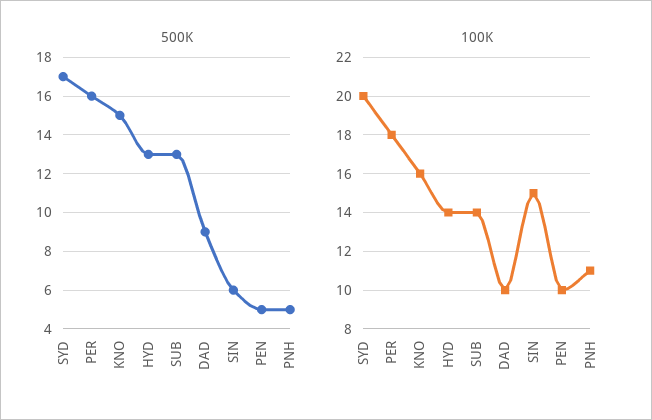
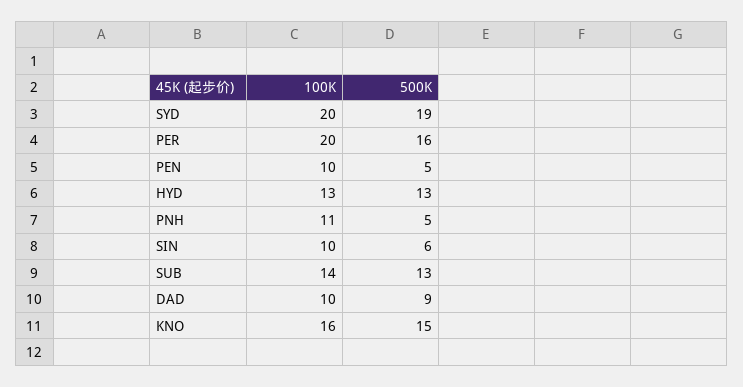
  {
    "500K": {
-     "SYD": 17,
+     "SYD": 19,
      "PER": 16,
      "KNO": 15,
      "HYD": 13,
      "SUB": 13,
      "DAD": 9,
      "SIN": 6,
      "PEN": 5,
      "PNH": 5
    },
    "100K": {
      "SYD": 20,
-     "PER": 18,
+     "PER": 20,
      "KNO": 16,
-     "HYD": 14,
+     "HYD": 13,
      "SUB": 14,
      "DAD": 10,
-     "SIN": 15,
+     "SIN": 10,
      "PEN": 10,
      "PNH": 11
    }
  }

